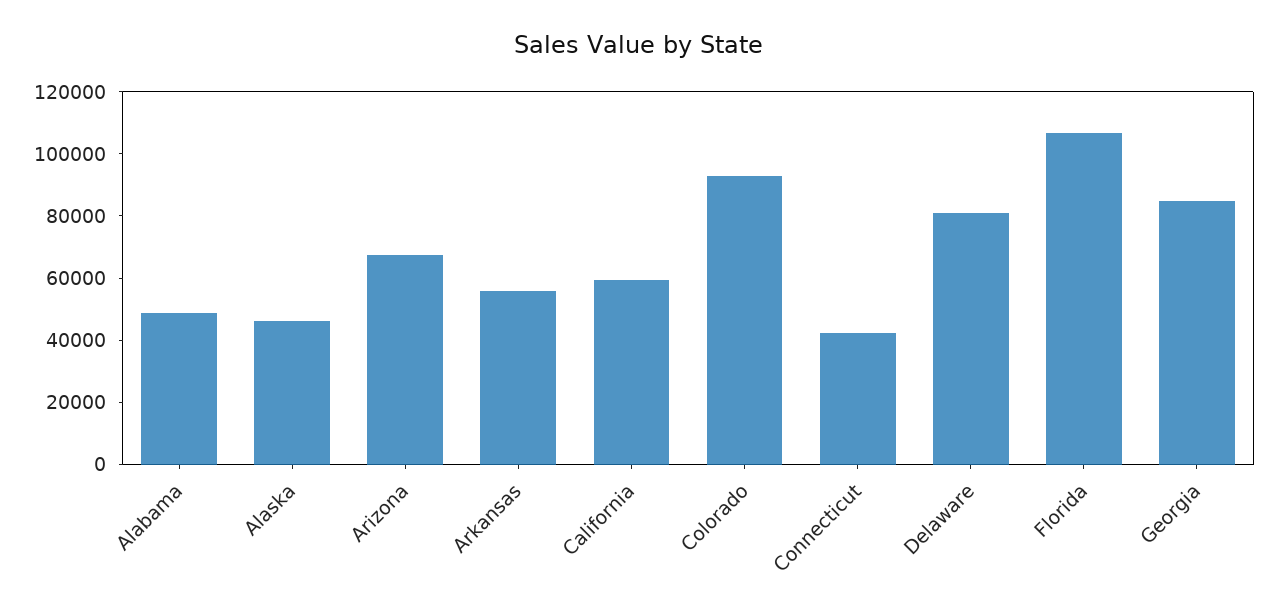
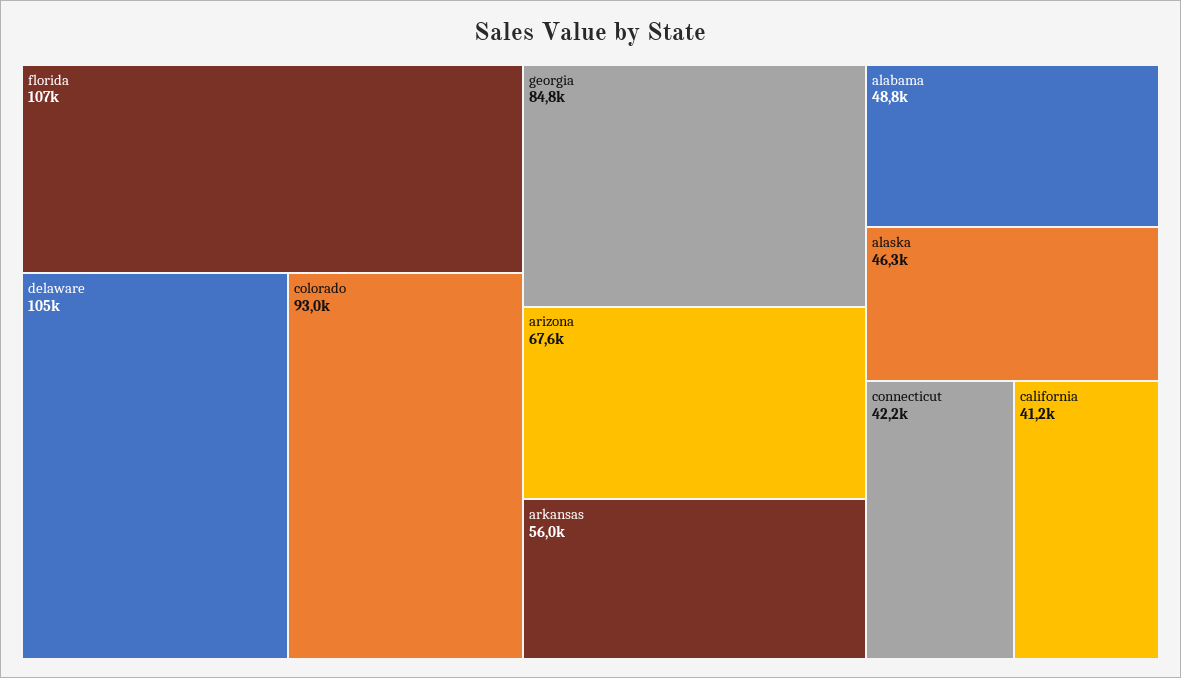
  {
    "Alabama": 48800,
    "Alaska": 46300,
    "Arizona": 67600,
    "Arkansas": 56000,
-   "California": 60000,
+   "California": 41200,
    "Colorado": 93000,
    "Connecticut": 42200,
-   "Delaware": 80000,
+   "Delaware": 105000,
    "Florida": 107000,
    "Georgia": 84800
  }

